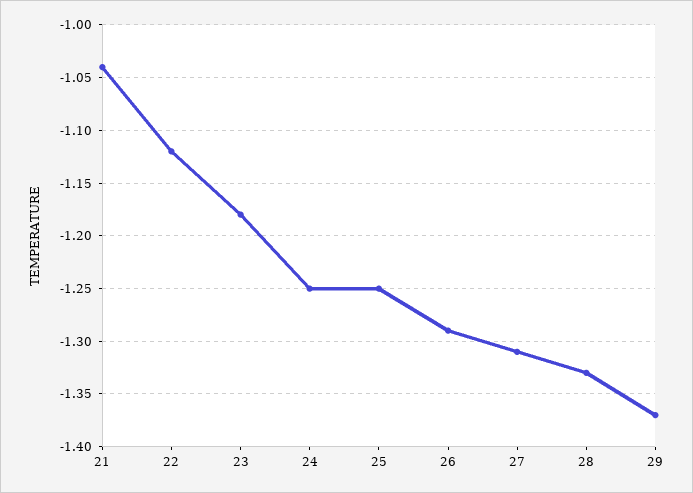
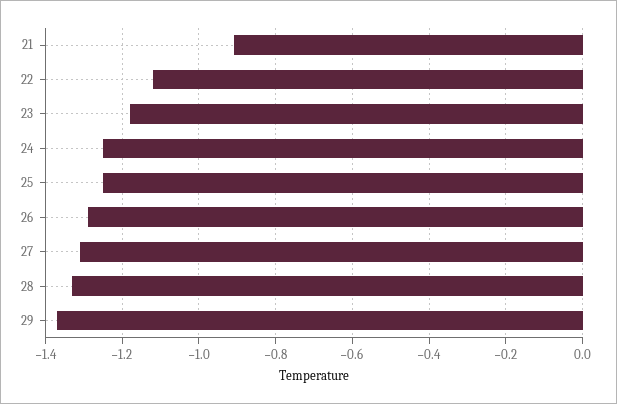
  {
-   "21": -1.04,
+   "21": -0.9,
    "22": -1.12,
    "23": -1.18,
    "24": -1.25,
    "25": -1.25,
    "26": -1.29,
    "27": -1.31,
    "28": -1.33,
    "29": -1.37
  }

